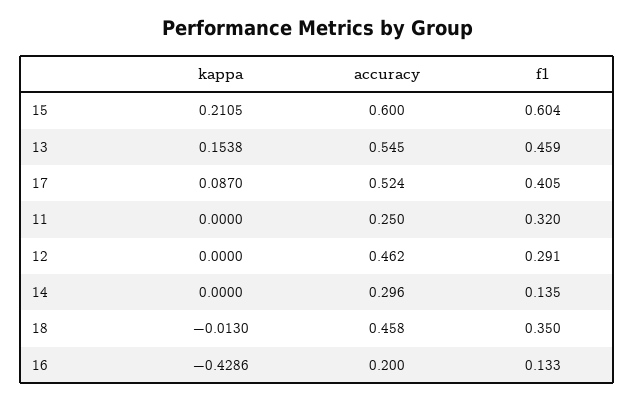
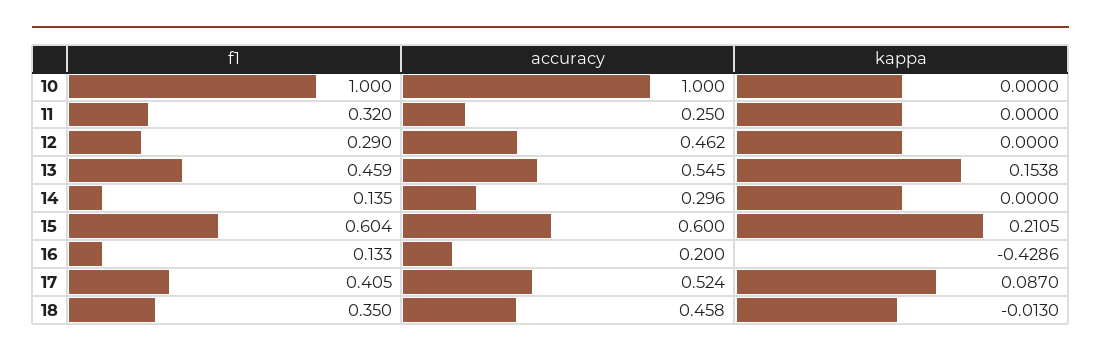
  {
    "kappa": {
      "15": 0.2105,
      "13": 0.1538,
      "17": 0.087,
      "11": 0,
      "12": 0,
      "14": 0,
      "18": -0.013,
-     "16": -0.4286
+     "16": -0.4286,
+     "10": 0
    },
    "accuracy": {
      "15": 0.6,
      "13": 0.545,
      "17": 0.524,
      "11": 0.25,
      "12": 0.462,
      "14": 0.296,
      "18": 0.458,
-     "16": 0.2
+     "16": 0.2,
+     "10": 1
    },
    "f1": {
      "15": 0.604,
      "13": 0.459,
      "17": 0.405,
      "11": 0.32,
-     "12": 0.291,
+     "12": 0.29,
      "14": 0.135,
      "18": 0.35,
-     "16": 0.133
+     "16": 0.133,
+     "10": 1
    }
  }

